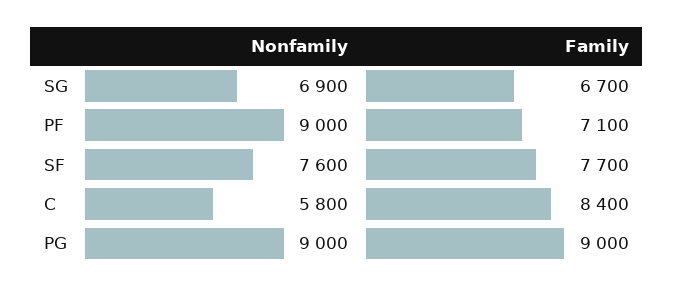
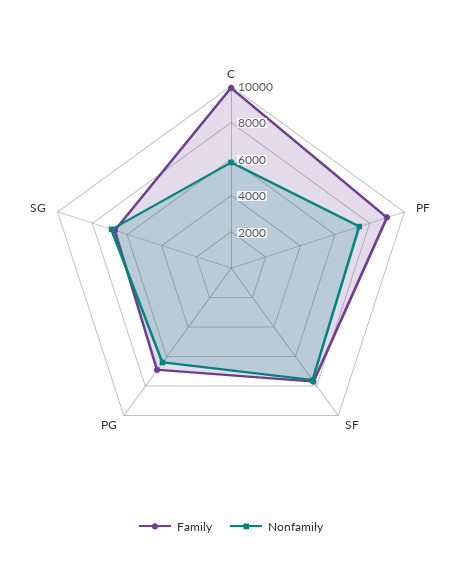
  {
    "Nonfamily": {
      "SG": 6900,
-     "PF": 9000,
+     "PF": 7500,
      "SF": 7600,
      "C": 5800,
-     "PG": 9000
+     "PG": 6500
    },
    "Family": {
      "SG": 6700,
-     "PF": 7100,
+     "PF": 9000,
      "SF": 7700,
-     "C": 8400,
+     "C": 10000,
-     "PG": 9000
+     "PG": 7000
    }
  }

